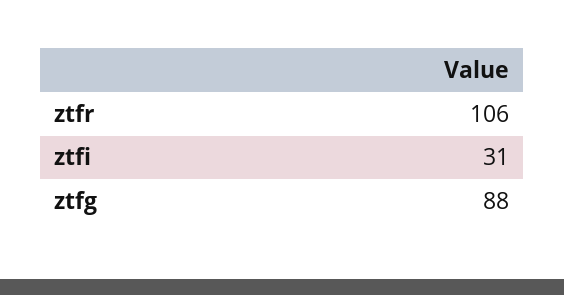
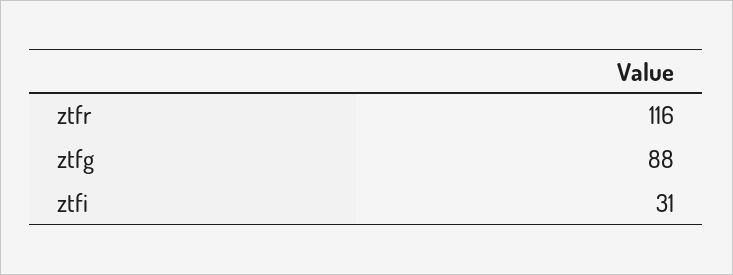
  {
-   "ztfr": 106,
+   "ztfr": 116,
    "ztfi": 31,
    "ztfg": 88
  }

